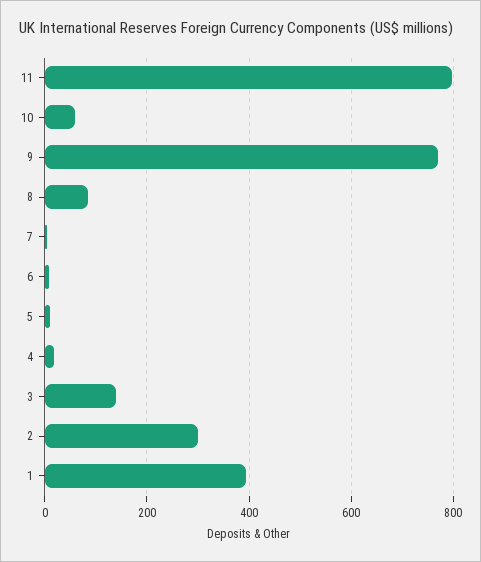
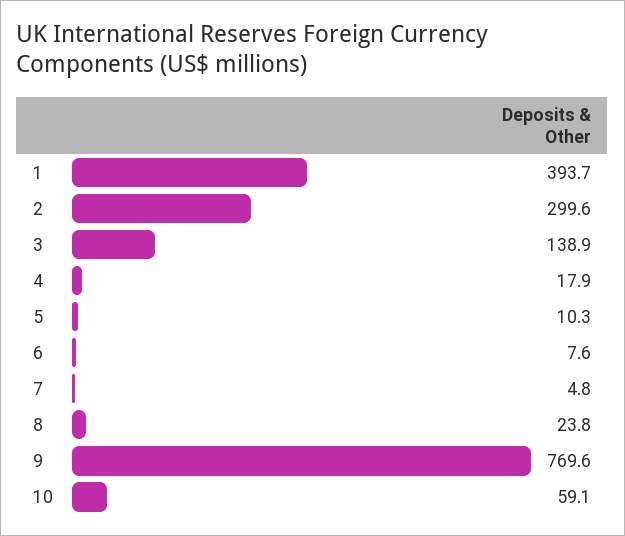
  {
-   "11": 800,
    "10": 59.1,
    "9": 769.6,
-   "8": 80,
+   "8": 23.8,
    "7": 4.8,
    "6": 7.6,
    "5": 10.3,
    "4": 17.9,
    "3": 138.9,
    "2": 299.6,
    "1": 393.7
  }

